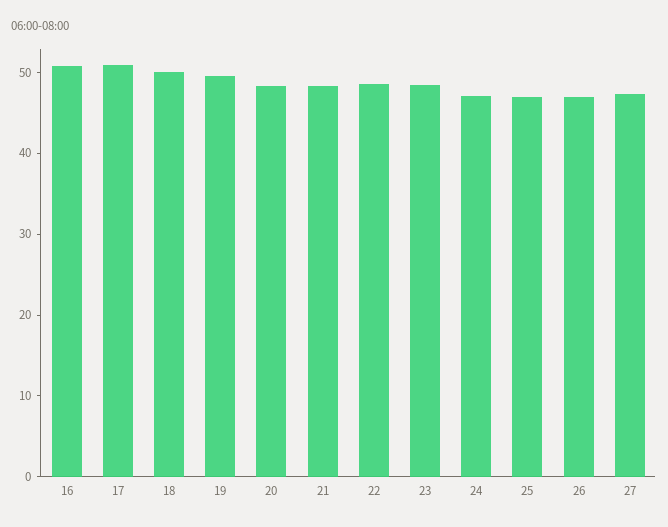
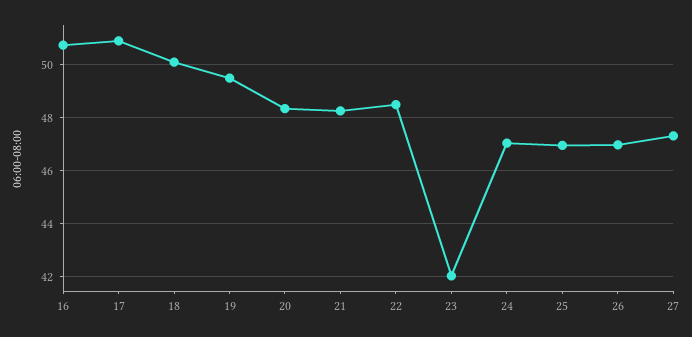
  {
    "16": 50.75,
    "17": 51,
    "18": 50,
    "19": 49.5,
    "20": 48.25,
    "21": 48.25,
    "22": 48.5,
-   "23": 48,
+   "23": 42,
    "24": 47,
    "25": 47,
    "26": 47,
    "27": 47.25
  }

